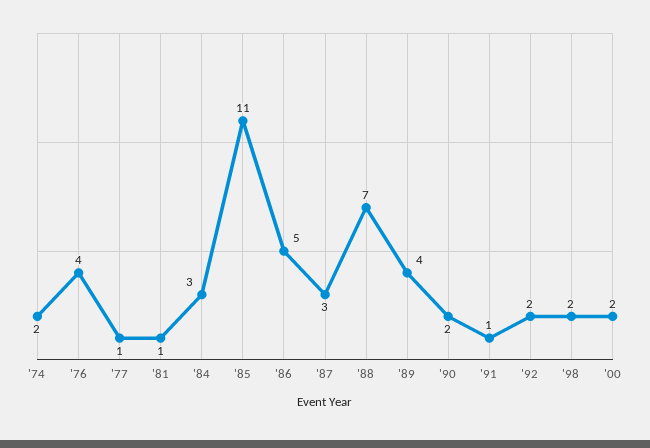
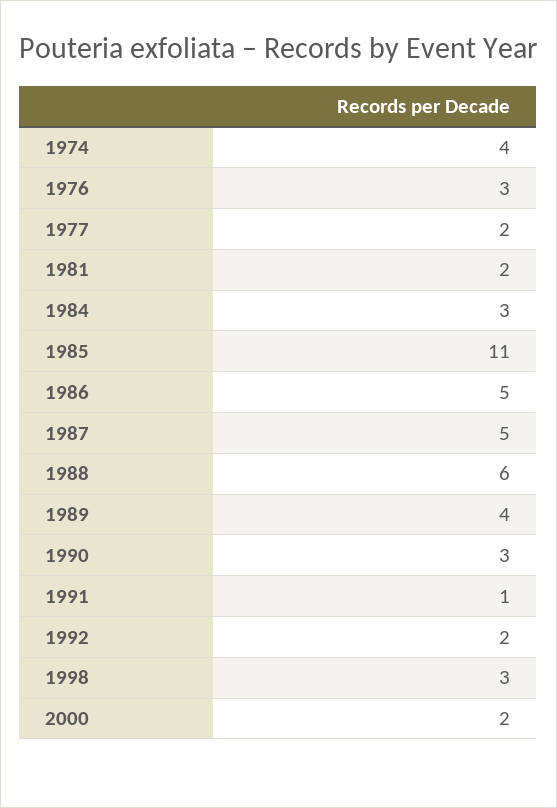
  {
-   "'74": 2,
+   "'74": 4,
-   "'76": 4,
+   "'76": 3,
-   "'77": 1,
+   "'77": 2,
-   "'81": 1,
+   "'81": 2,
    "'84": 3,
    "'85": 11,
    "'86": 5,
-   "'87": 3,
+   "'87": 5,
-   "'88": 7,
+   "'88": 6,
    "'89": 4,
-   "'90": 2,
+   "'90": 3,
    "'91": 1,
    "'92": 2,
-   "'98": 2,
+   "'98": 3,
    "'00": 2
  }

